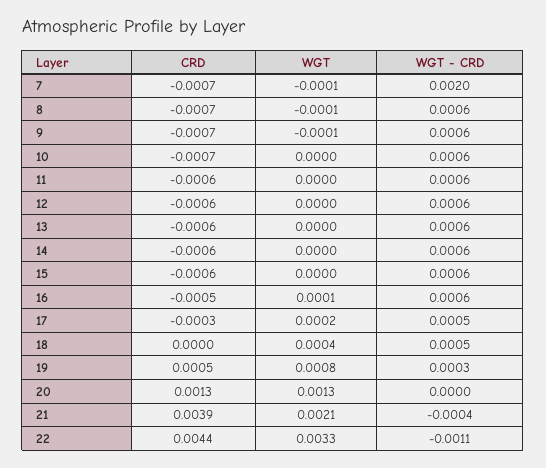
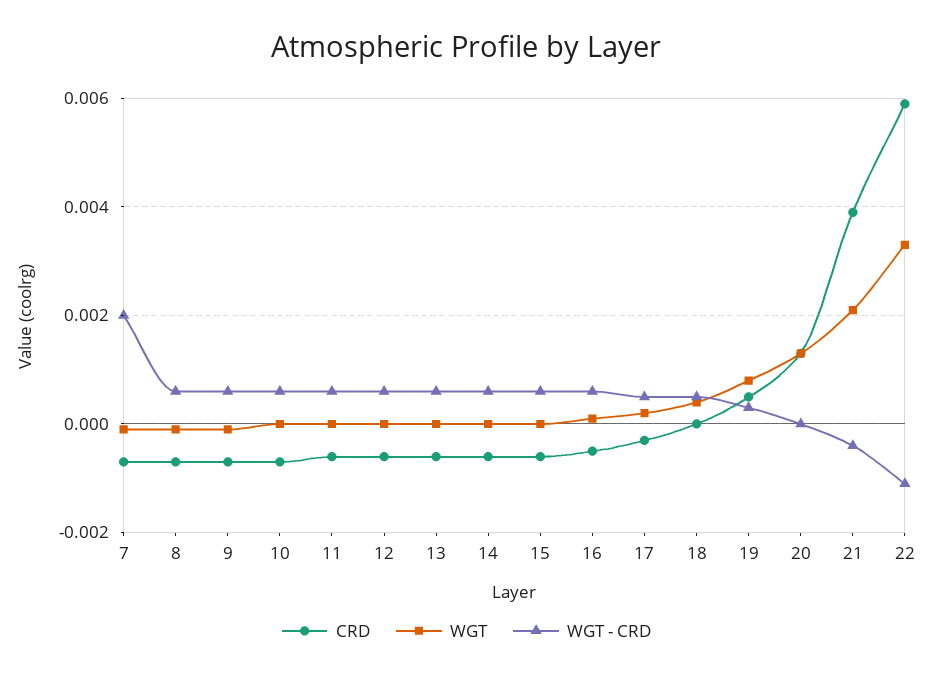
  {
    "CRD": {
      "7": -0.0007,
      "8": -0.0007,
      "9": -0.0007,
      "10": -0.0007,
      "11": -0.0006,
      "12": -0.0006,
      "13": -0.0006,
      "14": -0.0006,
      "15": -0.0006,
      "16": -0.0005,
      "17": -0.0003,
      "18": 0,
      "19": 0.0005,
      "20": 0.0013,
      "21": 0.0039,
-     "22": 0.0044
+     "22": 0.006
    },
    "WGT": {
      "7": -0.0001,
      "8": -0.0001,
      "9": -0.0001,
      "10": 0,
      "11": 0,
      "12": 0,
      "13": 0,
      "14": 0,
      "15": 0,
      "16": 0.0001,
      "17": 0.0002,
      "18": 0.0004,
      "19": 0.0008,
      "20": 0.0013,
      "21": 0.0021,
      "22": 0.0033
    },
    "WGT - CRD": {
      "7": 0.002,
      "8": 0.0006,
      "9": 0.0006,
      "10": 0.0006,
      "11": 0.0006,
      "12": 0.0006,
      "13": 0.0006,
      "14": 0.0006,
      "15": 0.0006,
      "16": 0.0006,
      "17": 0.0005,
      "18": 0.0005,
      "19": 0.0003,
      "20": 0,
      "21": -0.0004,
      "22": -0.0011
    }
  }

